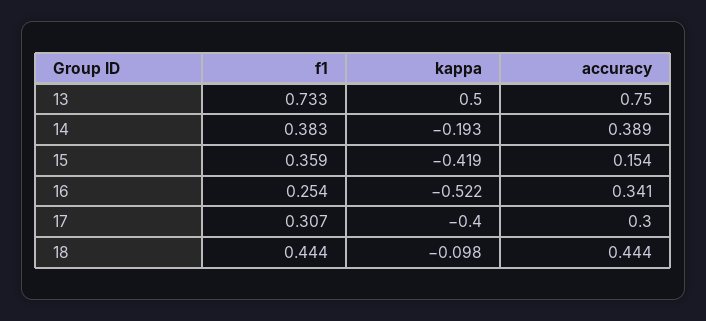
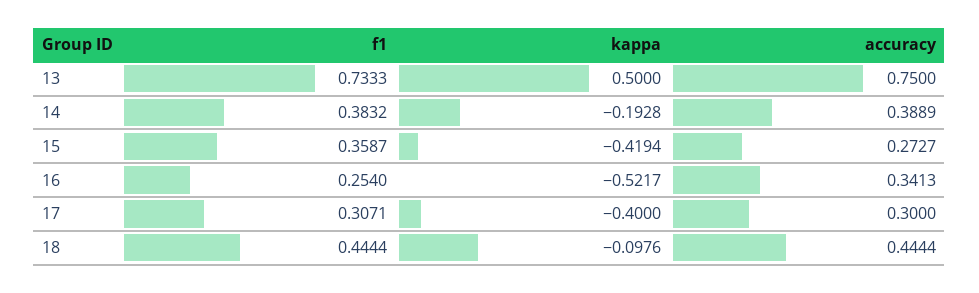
  {
    "f1": {
      "13": 0.7333,
      "14": 0.3832,
      "15": 0.3587,
      "16": 0.254,
      "17": 0.3071,
      "18": 0.4444
    },
    "kappa": {
      "13": 0.5,
      "14": -0.1928,
      "15": -0.4194,
      "16": -0.5217,
      "17": -0.4,
      "18": -0.0976
    },
    "accuracy": {
      "13": 0.75,
      "14": 0.3889,
-     "15": 0.154,
+     "15": 0.2727,
      "16": 0.3413,
      "17": 0.3,
      "18": 0.4444
    }
  }

